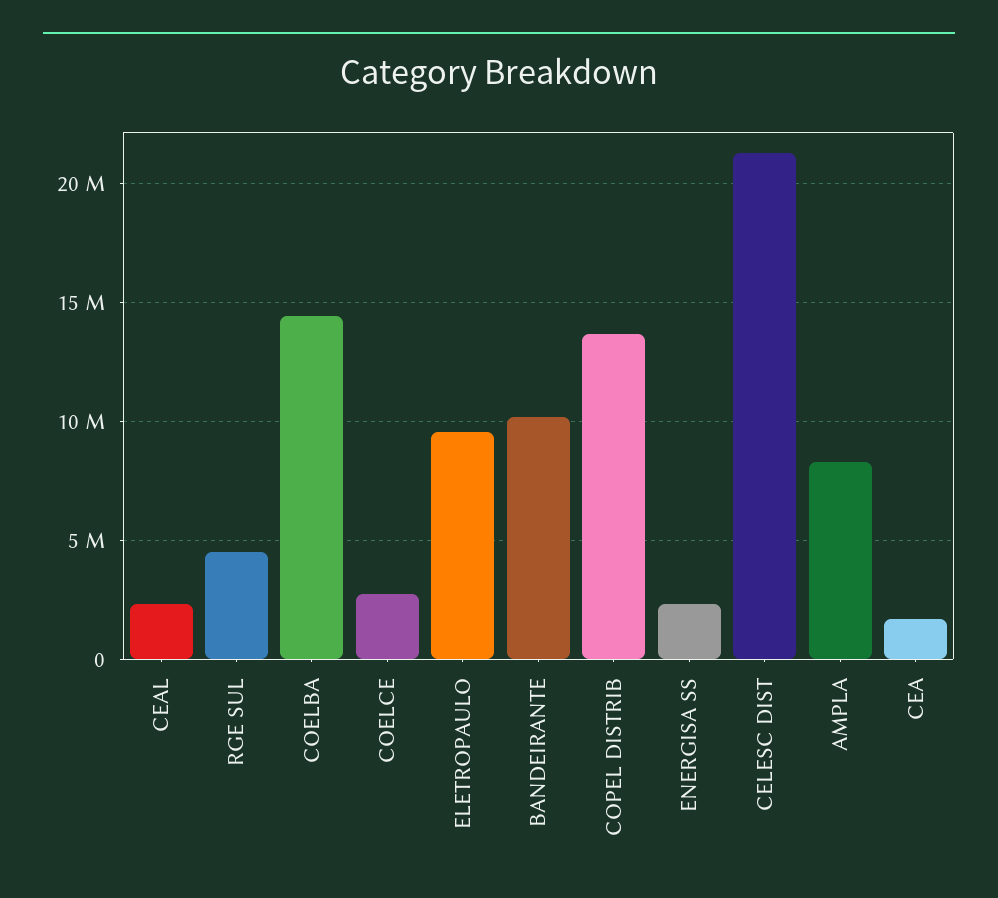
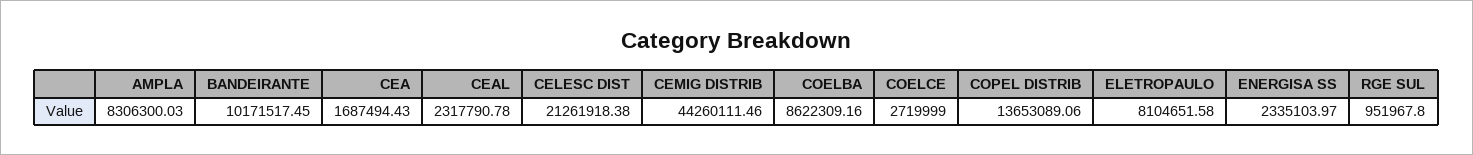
  {
    "CEAL": 2317790.78,
-   "RGE SUL": 4500000,
+   "RGE SUL": 951967.8,
-   "COELBA": 14500000,
+   "COELBA": 8622309.16,
    "COELCE": 2719999,
-   "ELETROPAULO": 9500000,
+   "ELETROPAULO": 8104651.58,
    "BANDEIRANTE": 10171517.45,
    "COPEL DISTRIB": 13653089.06,
    "ENERGISA SS": 2335103.97,
    "CELESC DIST": 21261918.38,
    "AMPLA": 8306300.03,
-   "CEA": 1687494.43
+   "CEA": 1687494.43,
+   "CEMIG DISTRIB": 44260111.46
  }

